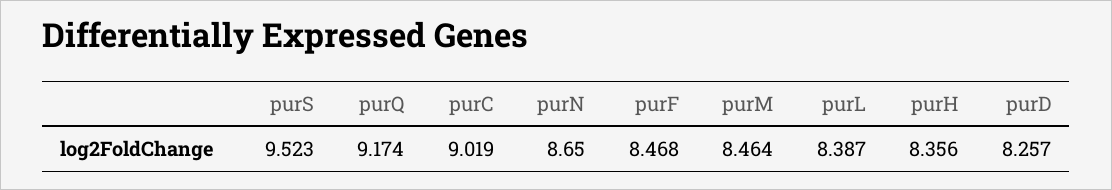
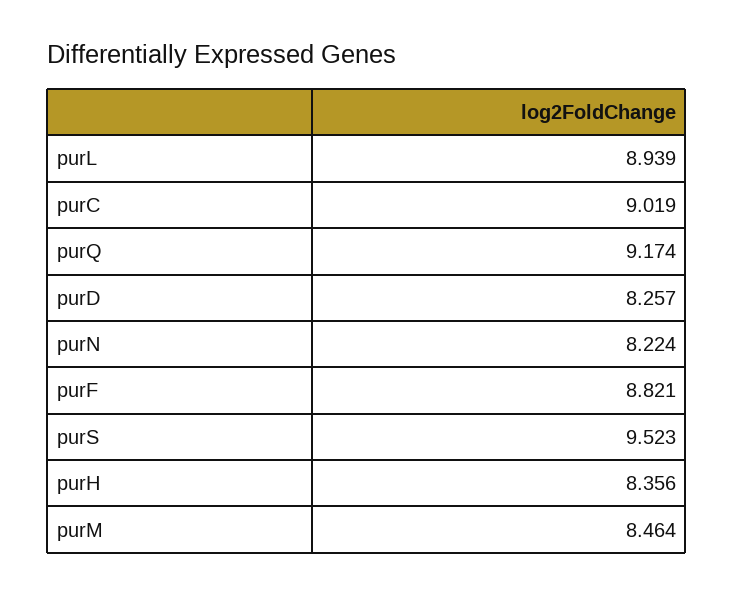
  {
    "purS": 9.523,
    "purQ": 9.174,
    "purC": 9.019,
-   "purN": 8.65,
+   "purN": 8.224,
-   "purF": 8.468,
+   "purF": 8.821,
    "purM": 8.464,
-   "purL": 8.387,
+   "purL": 8.939,
    "purH": 8.356,
    "purD": 8.257
  }

